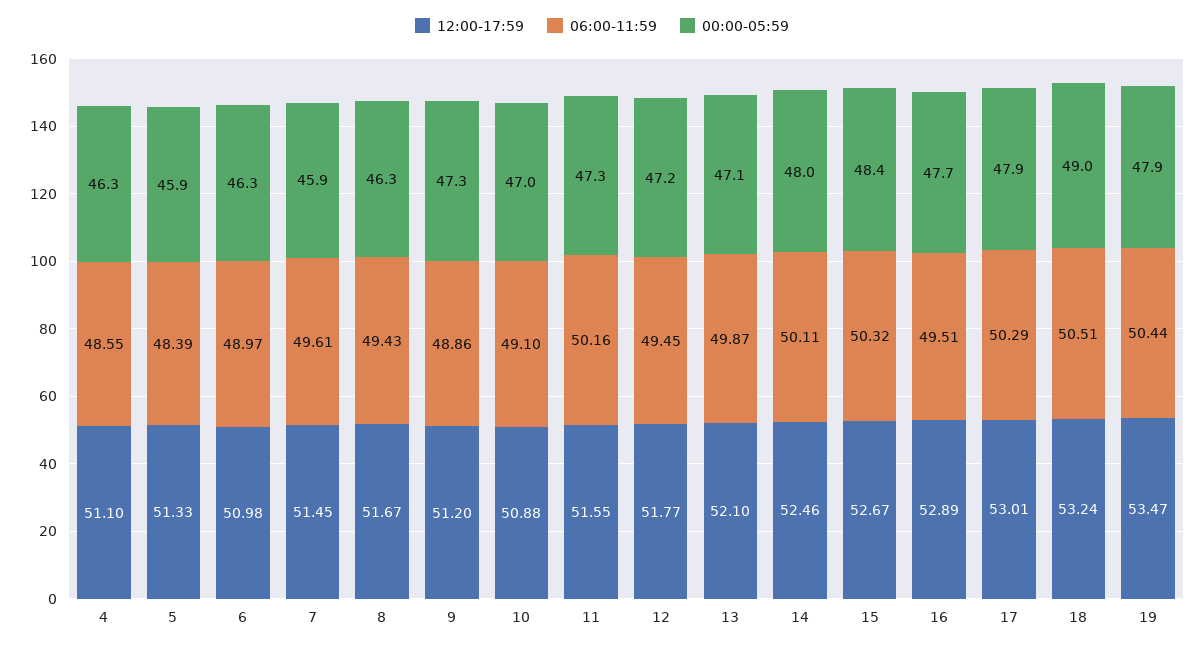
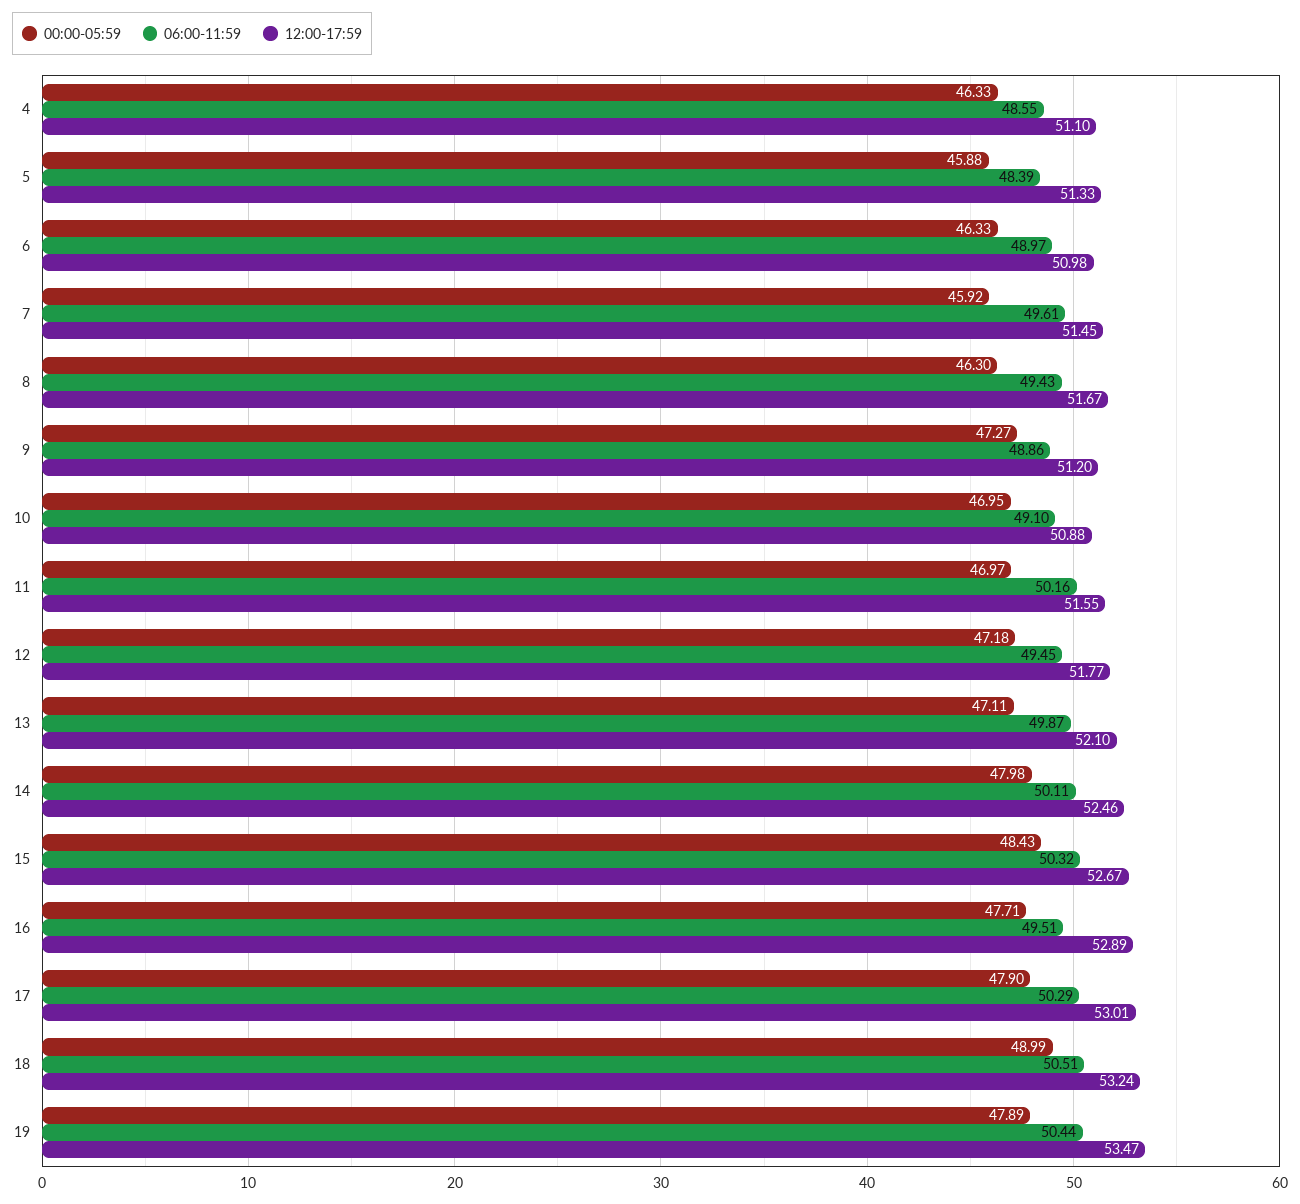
  {
    "12:00-17:59": {
      "4": 51.1,
      "5": 51.33,
      "6": 50.98,
      "7": 51.45,
      "8": 51.67,
      "9": 51.2,
      "10": 50.88,
      "11": 51.55,
      "12": 51.77,
      "13": 52.1,
      "14": 52.46,
      "15": 52.67,
      "16": 52.89,
      "17": 53.01,
      "18": 53.24,
      "19": 53.47
    },
    "06:00-11:59": {
      "4": 48.55,
      "5": 48.39,
      "6": 48.97,
      "7": 49.61,
      "8": 49.43,
      "9": 48.86,
      "10": 49.1,
      "11": 50.16,
      "12": 49.45,
      "13": 49.87,
      "14": 50.11,
      "15": 50.32,
      "16": 49.51,
      "17": 50.29,
      "18": 50.51,
      "19": 50.44
    },
    "00:00-05:59": {
      "4": 46.33,
      "5": 45.88,
      "6": 46.33,
      "7": 45.92,
      "8": 46.3,
      "9": 47.27,
      "10": 46.95,
-     "11": 47.3,
+     "11": 46.97,
      "12": 47.18,
      "13": 47.11,
      "14": 47.98,
      "15": 48.43,
      "16": 47.71,
      "17": 47.9,
      "18": 48.99,
      "19": 47.89
    }
  }

